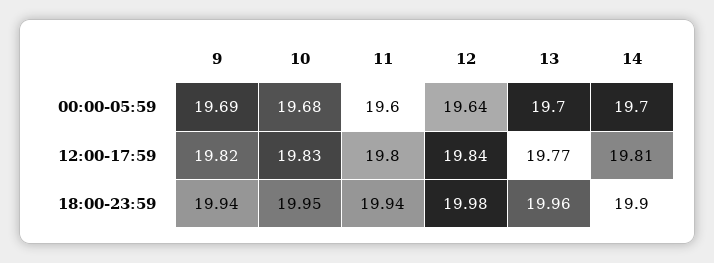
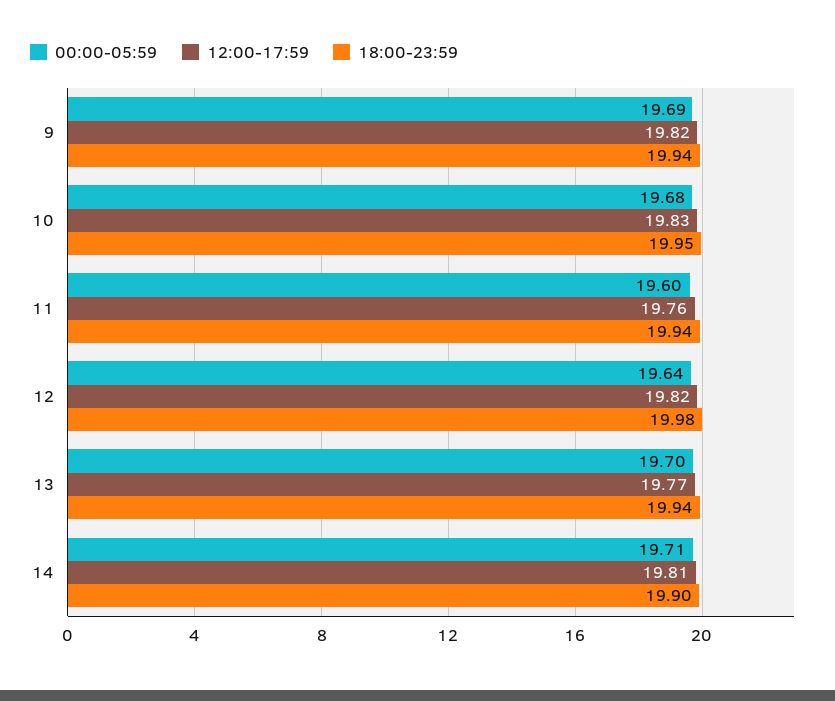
  {
    "00:00-05:59": {
      "9": 19.69,
      "10": 19.68,
      "11": 19.6,
      "12": 19.64,
      "13": 19.7,
-     "14": 19.7
+     "14": 19.71
    },
    "12:00-17:59": {
      "9": 19.82,
      "10": 19.83,
-     "11": 19.8,
+     "11": 19.76,
-     "12": 19.84,
+     "12": 19.82,
      "13": 19.77,
      "14": 19.81
    },
    "18:00-23:59": {
      "9": 19.94,
      "10": 19.95,
      "11": 19.94,
      "12": 19.98,
-     "13": 19.96,
+     "13": 19.94,
      "14": 19.9
    }
  }

